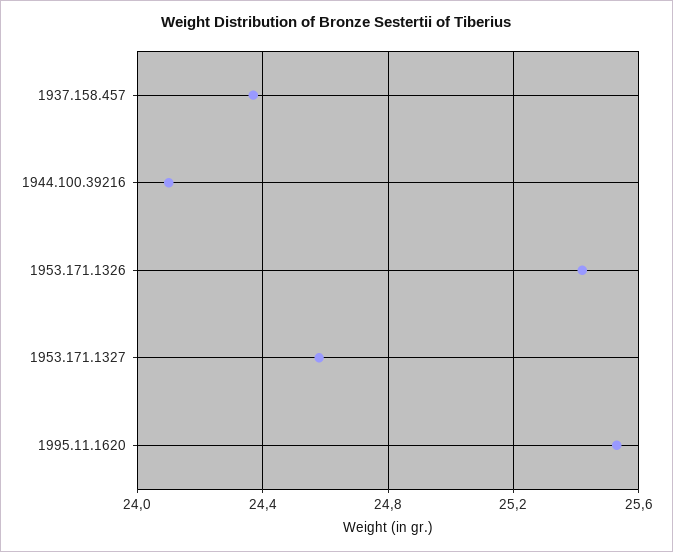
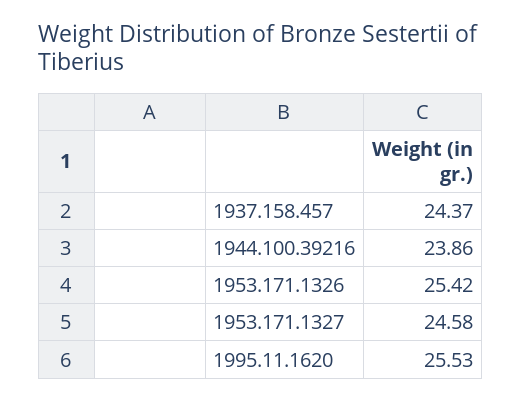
  {
    "1937.158.457": 24.37,
-   "1944.100.39216": 24.1,
+   "1944.100.39216": 23.86,
    "1953.171.1326": 25.42,
    "1953.171.1327": 24.58,
    "1995.11.1620": 25.53
  }

